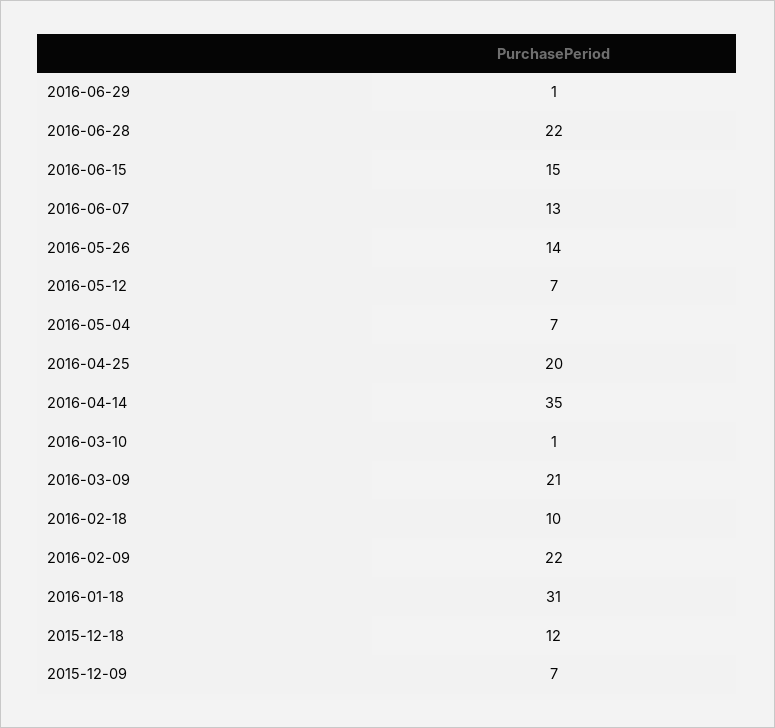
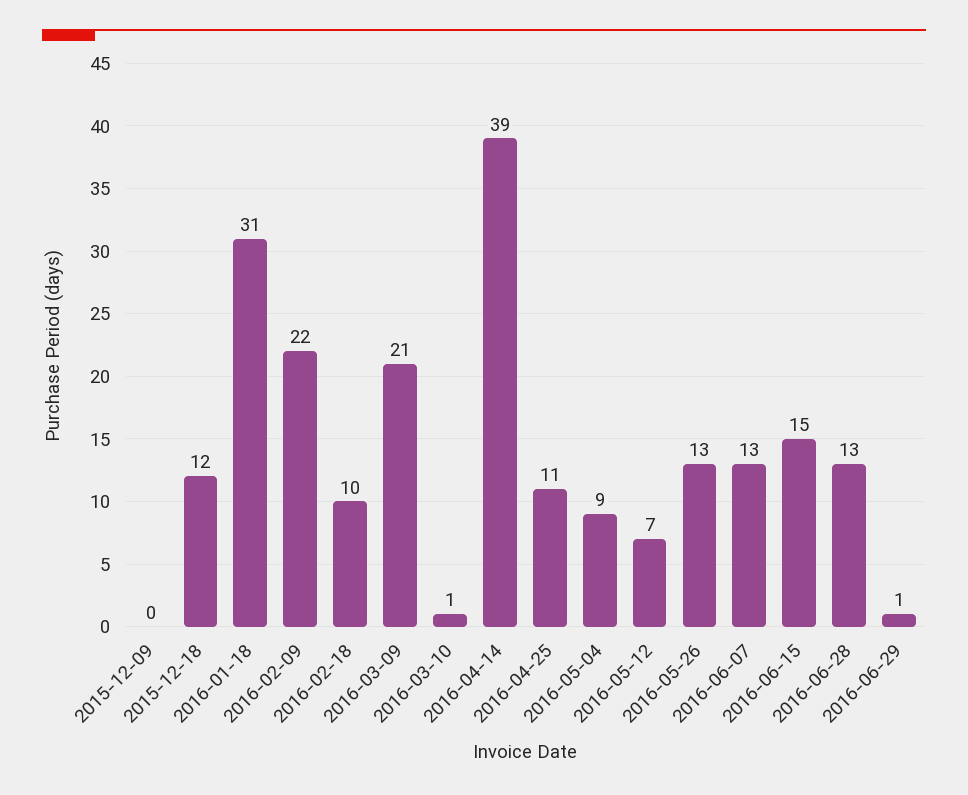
  {
    "2016-06-29": 1,
-   "2016-06-28": 22,
+   "2016-06-28": 13,
    "2016-06-15": 15,
    "2016-06-07": 13,
-   "2016-05-26": 14,
+   "2016-05-26": 13,
    "2016-05-12": 7,
-   "2016-05-04": 7,
+   "2016-05-04": 9,
-   "2016-04-25": 20,
+   "2016-04-25": 11,
-   "2016-04-14": 35,
+   "2016-04-14": 39,
    "2016-03-10": 1,
    "2016-03-09": 21,
    "2016-02-18": 10,
    "2016-02-09": 22,
    "2016-01-18": 31,
    "2015-12-18": 12,
-   "2015-12-09": 7
+   "2015-12-09": 0
  }

